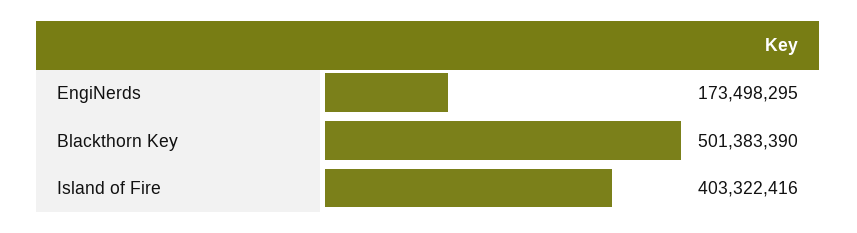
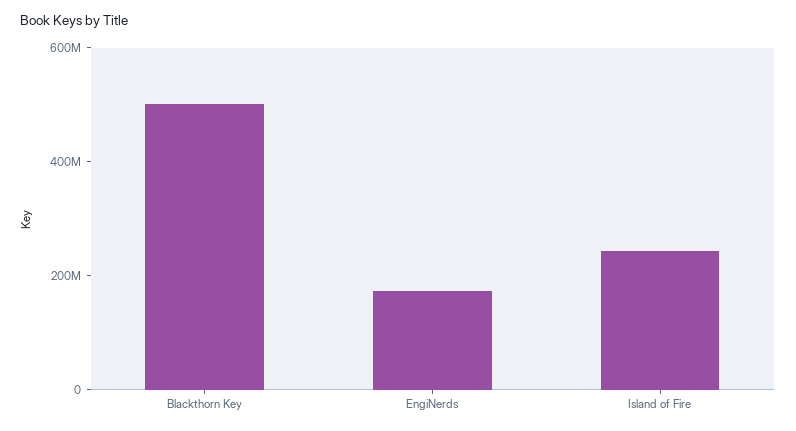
  {
    "EngiNerds": 173498295,
    "Blackthorn Key": 501383390,
-   "Island of Fire": 403322416
+   "Island of Fire": 250000000
  }

